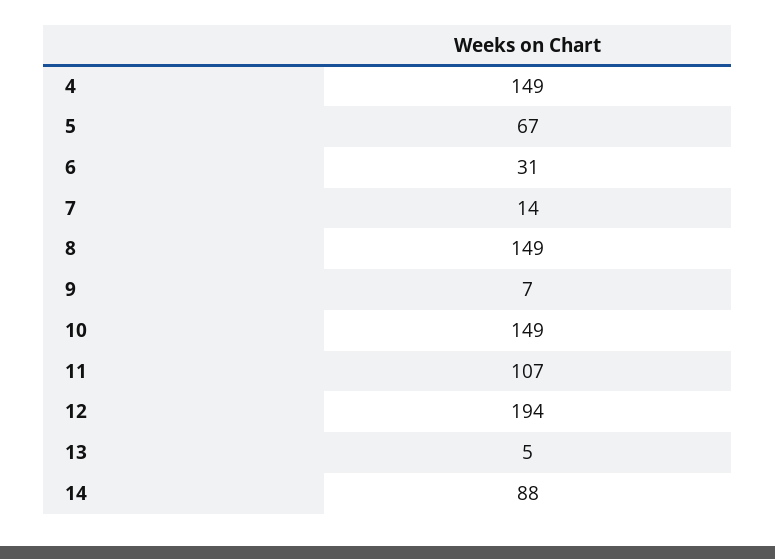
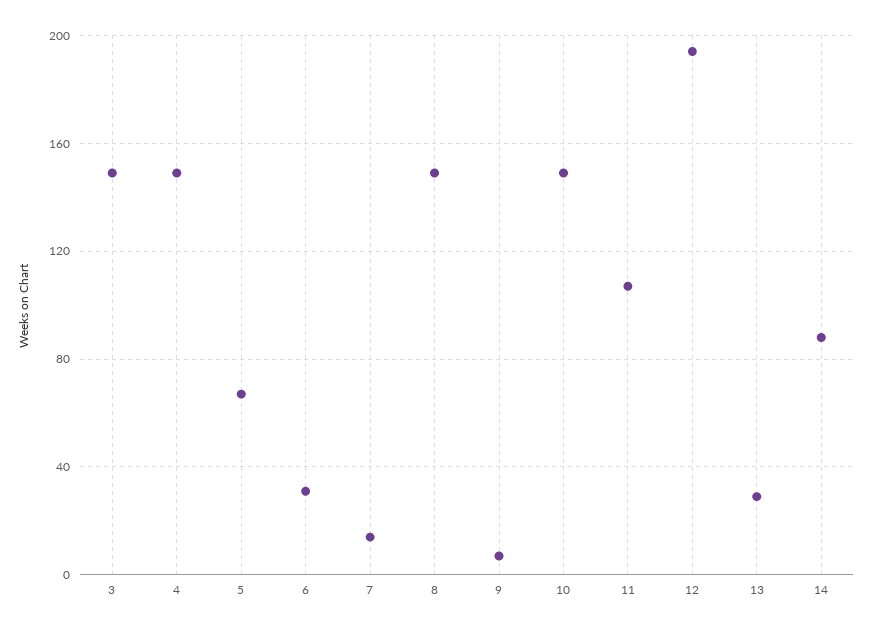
  {
    "4": 149,
    "5": 67,
    "6": 31,
    "7": 14,
    "8": 149,
    "9": 7,
    "10": 149,
    "11": 107,
    "12": 194,
-   "13": 5,
+   "13": 30,
-   "14": 88
+   "14": 88,
+   "3": 150
  }

